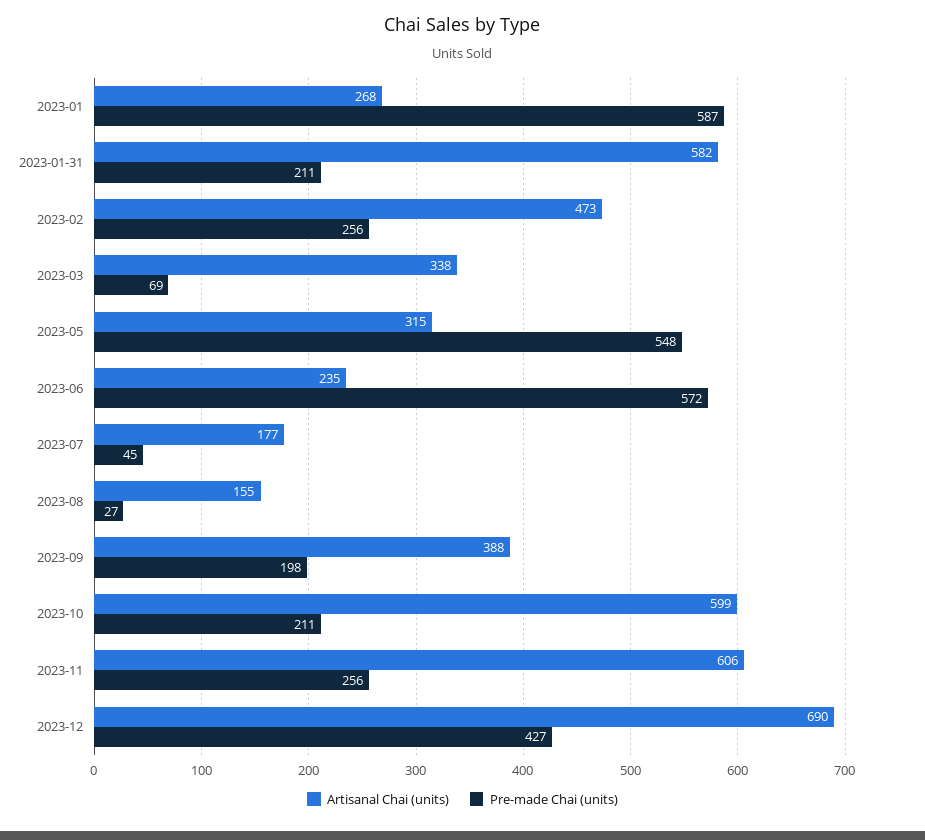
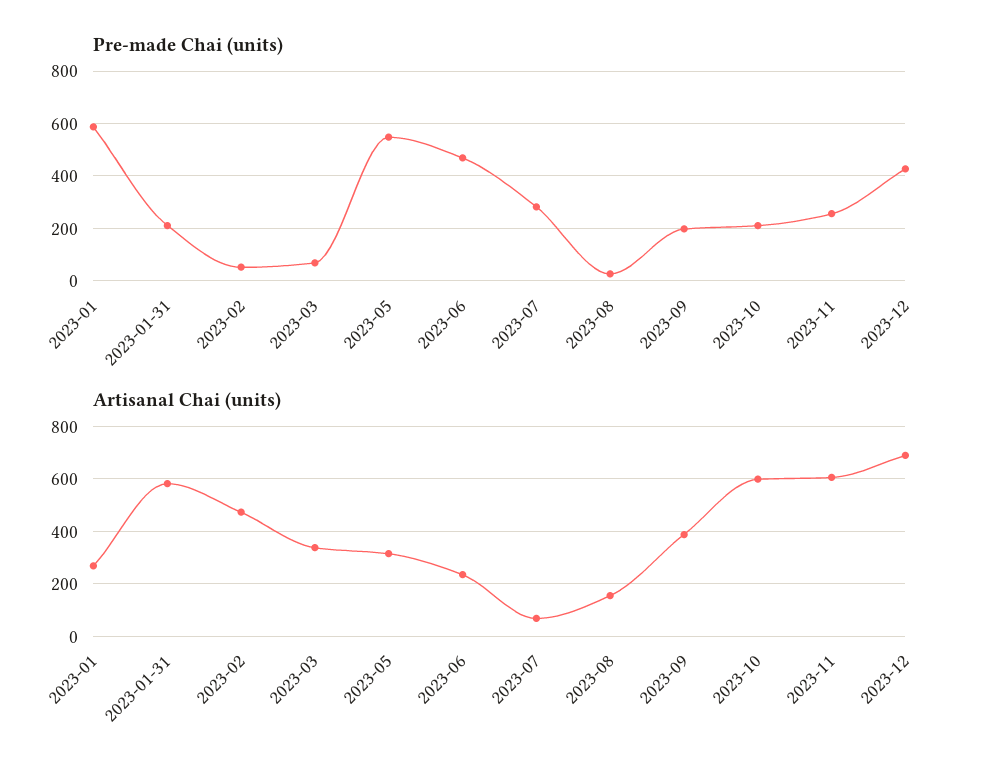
  {
    "Artisanal Chai (units)": {
      "2023-01": 268,
      "2023-01-31": 582,
      "2023-02": 473,
      "2023-03": 338,
      "2023-05": 315,
      "2023-06": 235,
-     "2023-07": 177,
+     "2023-07": 75,
      "2023-08": 155,
      "2023-09": 388,
      "2023-10": 599,
      "2023-11": 606,
      "2023-12": 690
    },
    "Pre-made Chai (units)": {
      "2023-01": 587,
      "2023-01-31": 211,
-     "2023-02": 256,
+     "2023-02": 50,
      "2023-03": 69,
      "2023-05": 548,
-     "2023-06": 572,
+     "2023-06": 475,
-     "2023-07": 45,
+     "2023-07": 275,
      "2023-08": 27,
      "2023-09": 198,
      "2023-10": 211,
      "2023-11": 256,
      "2023-12": 427
    }
  }

